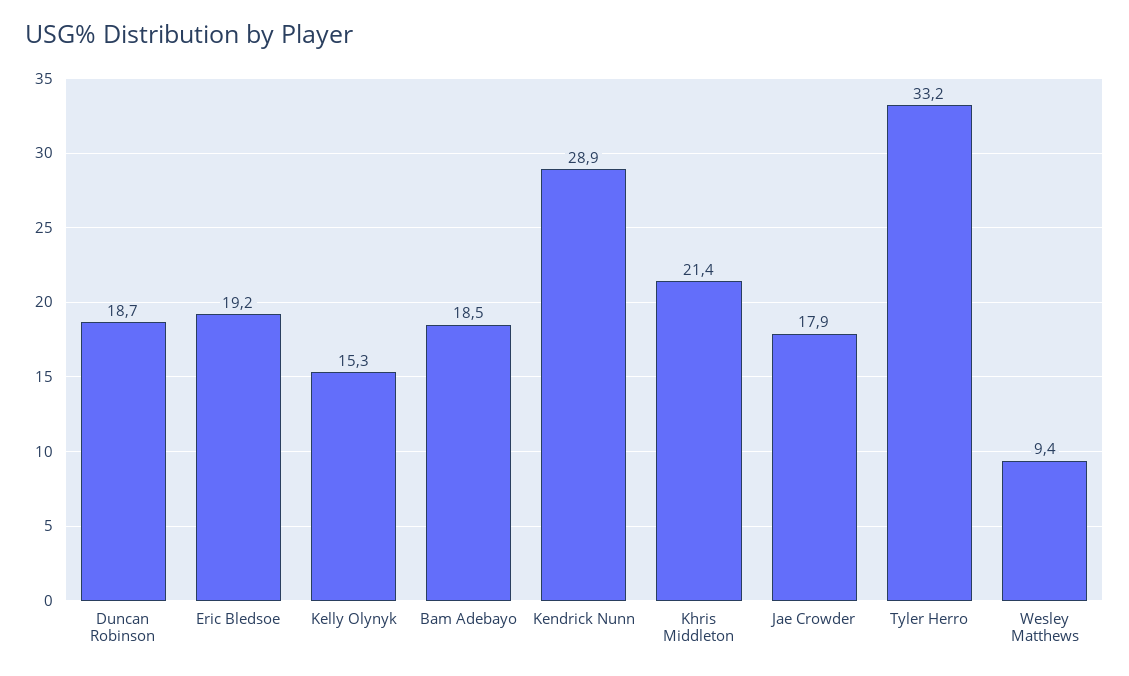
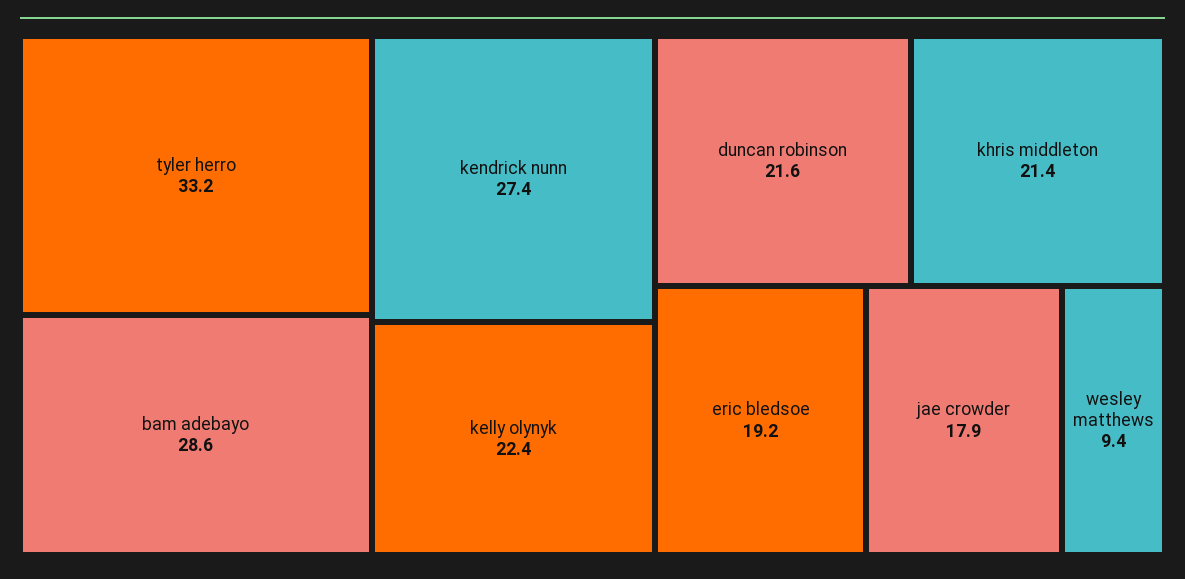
  {
-   "Duncan Robinson": 18.7,
+   "Duncan Robinson": 21.6,
    "Eric Bledsoe": 19.2,
-   "Kelly Olynyk": 15.3,
+   "Kelly Olynyk": 22.4,
-   "Bam Adebayo": 18.5,
+   "Bam Adebayo": 28.6,
-   "Kendrick Nunn": 28.9,
+   "Kendrick Nunn": 27.4,
    "Khris Middleton": 21.4,
    "Jae Crowder": 17.9,
    "Tyler Herro": 33.2,
    "Wesley Matthews": 9.4
  }

